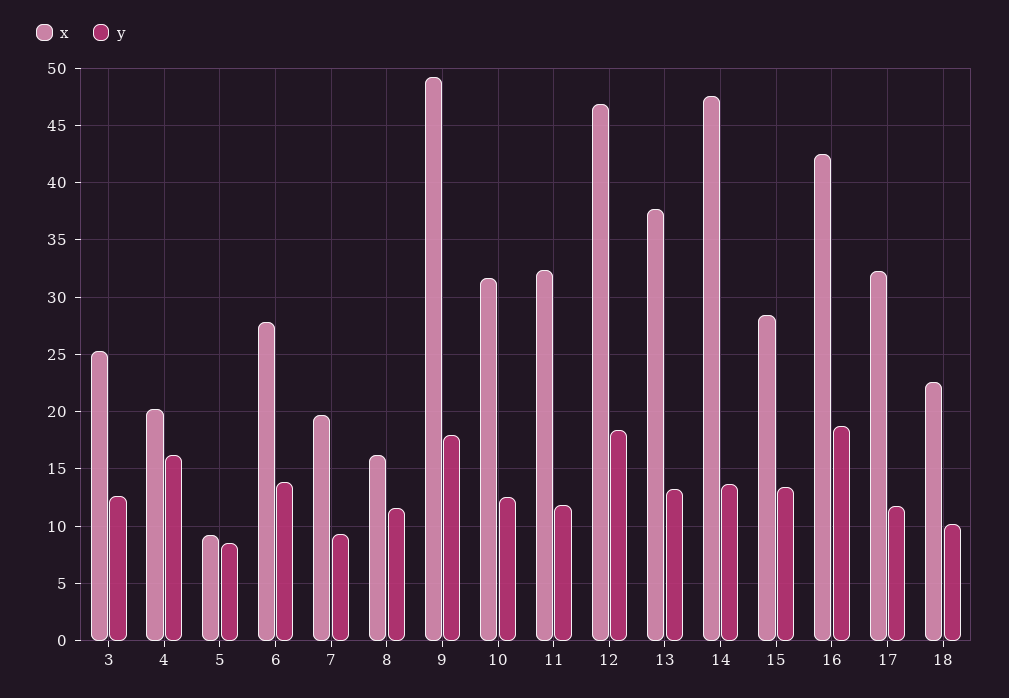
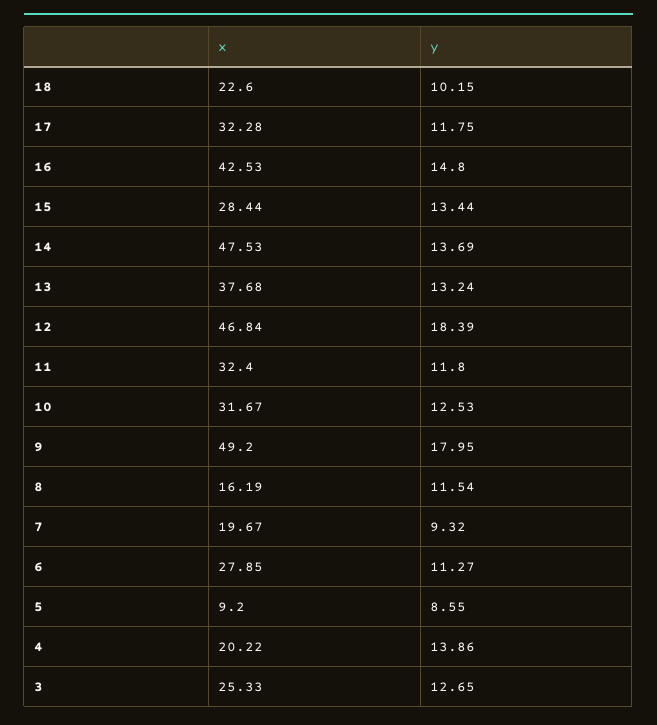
  {
    "x": {
      "3": 25.33,
      "4": 20.22,
      "5": 9.2,
      "6": 27.85,
      "7": 19.67,
      "8": 16.19,
      "9": 49.2,
      "10": 31.67,
      "11": 32.4,
      "12": 46.84,
      "13": 37.68,
      "14": 47.53,
      "15": 28.44,
      "16": 42.53,
      "17": 32.28,
      "18": 22.6
    },
    "y": {
      "3": 12.65,
-     "4": 16,
+     "4": 13.86,
      "5": 8.55,
-     "6": 14,
+     "6": 11.27,
      "7": 9.32,
      "8": 11.54,
      "9": 17.95,
      "10": 12.53,
      "11": 11.8,
      "12": 18.39,
      "13": 13.24,
      "14": 13.69,
      "15": 13.44,
-     "16": 19,
+     "16": 14.8,
      "17": 11.75,
      "18": 10.15
    }
  }

